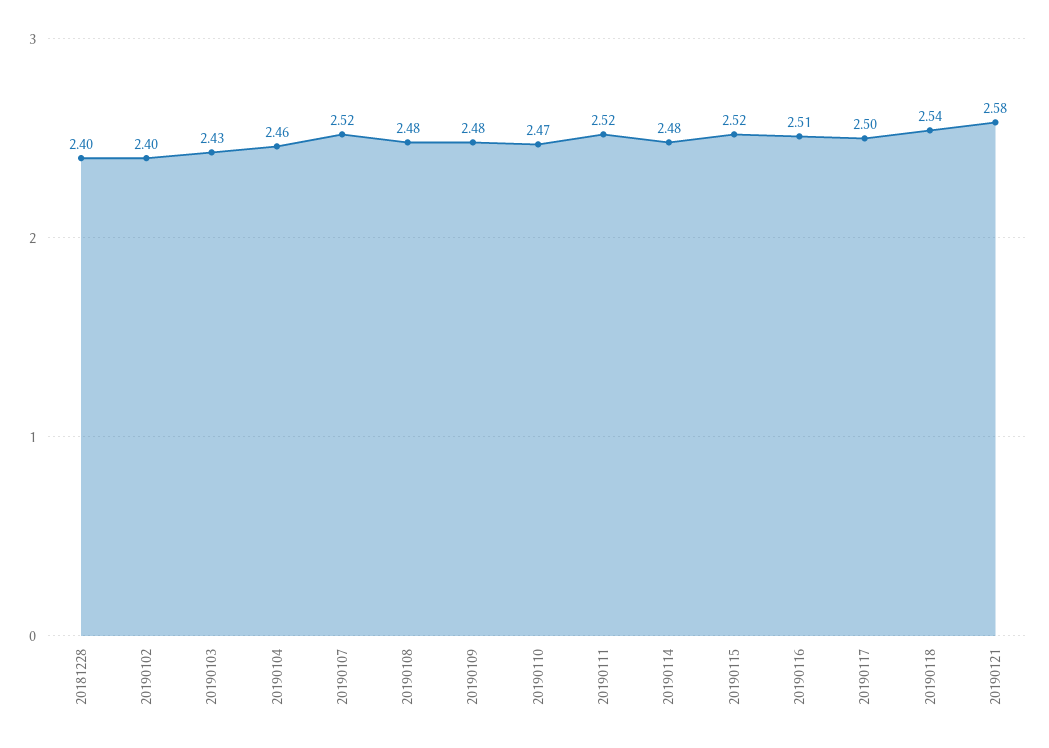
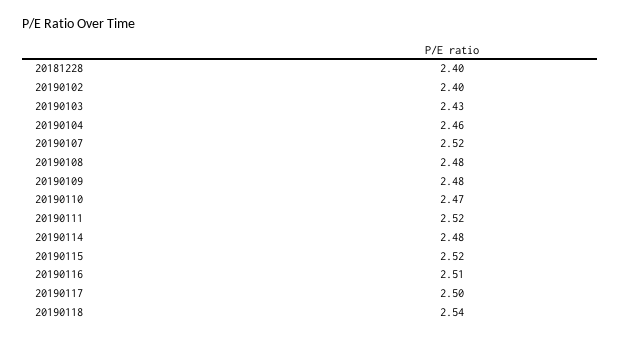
  {
    "20181228": 2.4,
    "20190102": 2.4,
    "20190103": 2.43,
    "20190104": 2.46,
    "20190107": 2.52,
    "20190108": 2.48,
    "20190109": 2.48,
    "20190110": 2.47,
    "20190111": 2.52,
    "20190114": 2.48,
    "20190115": 2.52,
    "20190116": 2.51,
    "20190117": 2.5,
-   "20190118": 2.54,
+   "20190118": 2.54
-   "20190121": 2.58
  }

